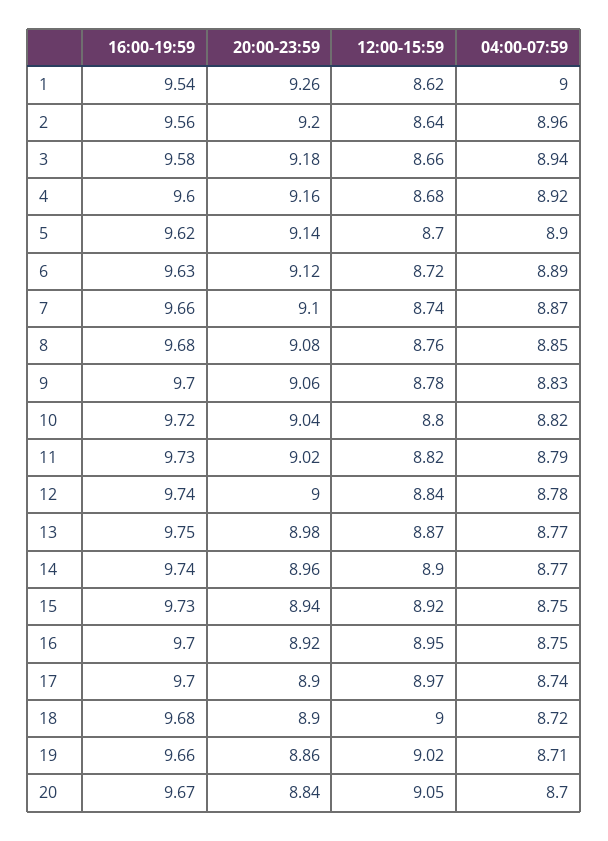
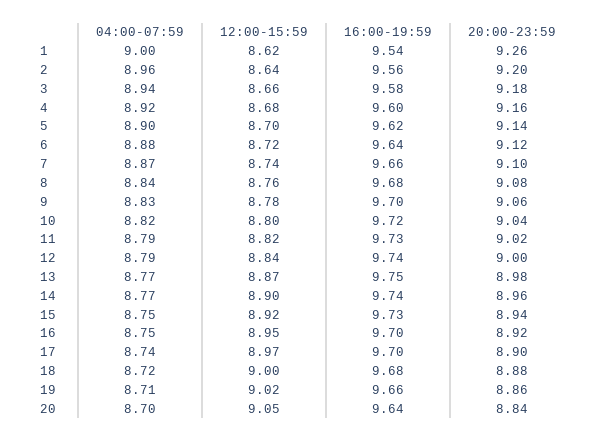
  {
    "16:00-19:59": {
      "1": 9.54,
      "2": 9.56,
      "3": 9.58,
      "4": 9.6,
      "5": 9.62,
-     "6": 9.63,
+     "6": 9.64,
      "7": 9.66,
      "8": 9.68,
      "9": 9.7,
      "10": 9.72,
      "11": 9.73,
      "12": 9.74,
      "13": 9.75,
      "14": 9.74,
      "15": 9.73,
      "16": 9.7,
      "17": 9.7,
      "18": 9.68,
      "19": 9.66,
-     "20": 9.67
+     "20": 9.64
    },
    "20:00-23:59": {
      "1": 9.26,
      "2": 9.2,
      "3": 9.18,
      "4": 9.16,
      "5": 9.14,
      "6": 9.12,
      "7": 9.1,
      "8": 9.08,
      "9": 9.06,
      "10": 9.04,
      "11": 9.02,
      "12": 9,
      "13": 8.98,
      "14": 8.96,
      "15": 8.94,
      "16": 8.92,
      "17": 8.9,
-     "18": 8.9,
+     "18": 8.88,
      "19": 8.86,
      "20": 8.84
    },
    "12:00-15:59": {
      "1": 8.62,
      "2": 8.64,
      "3": 8.66,
      "4": 8.68,
      "5": 8.7,
      "6": 8.72,
      "7": 8.74,
      "8": 8.76,
      "9": 8.78,
      "10": 8.8,
      "11": 8.82,
      "12": 8.84,
      "13": 8.87,
      "14": 8.9,
      "15": 8.92,
      "16": 8.95,
      "17": 8.97,
      "18": 9,
      "19": 9.02,
      "20": 9.05
    },
    "04:00-07:59": {
      "1": 9,
      "2": 8.96,
      "3": 8.94,
      "4": 8.92,
      "5": 8.9,
-     "6": 8.89,
+     "6": 8.88,
      "7": 8.87,
-     "8": 8.85,
+     "8": 8.84,
      "9": 8.83,
      "10": 8.82,
      "11": 8.79,
-     "12": 8.78,
+     "12": 8.79,
      "13": 8.77,
      "14": 8.77,
      "15": 8.75,
      "16": 8.75,
      "17": 8.74,
      "18": 8.72,
      "19": 8.71,
      "20": 8.7
    }
  }

